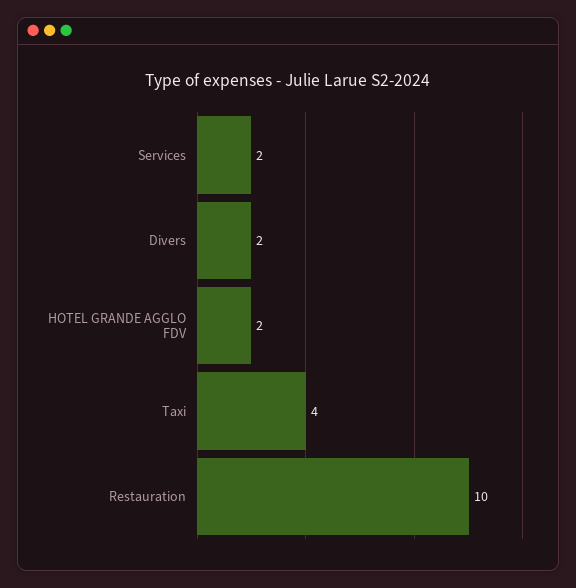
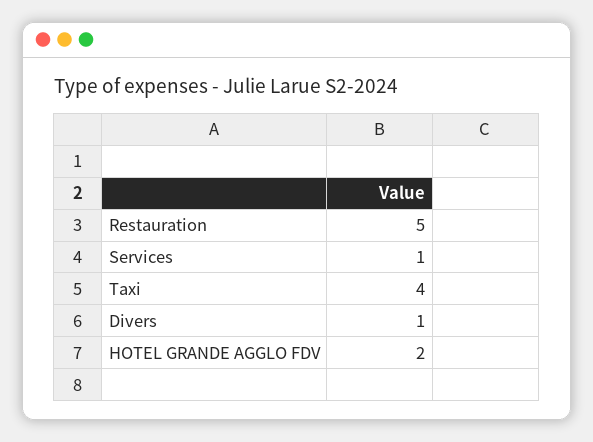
  {
-   "Services": 2,
+   "Services": 1,
-   "Divers": 2,
+   "Divers": 1,
    "HOTEL GRANDE AGGLO FDV": 2,
    "Taxi": 4,
-   "Restauration": 10
+   "Restauration": 5
  }

